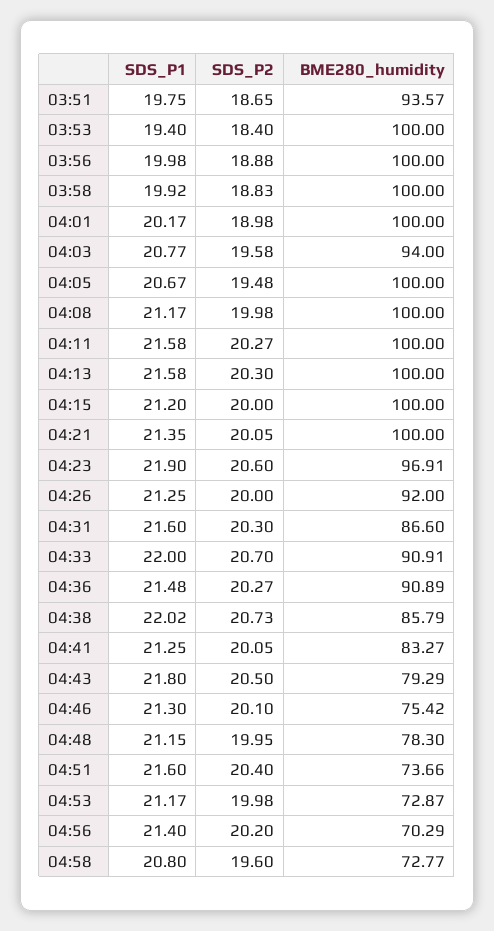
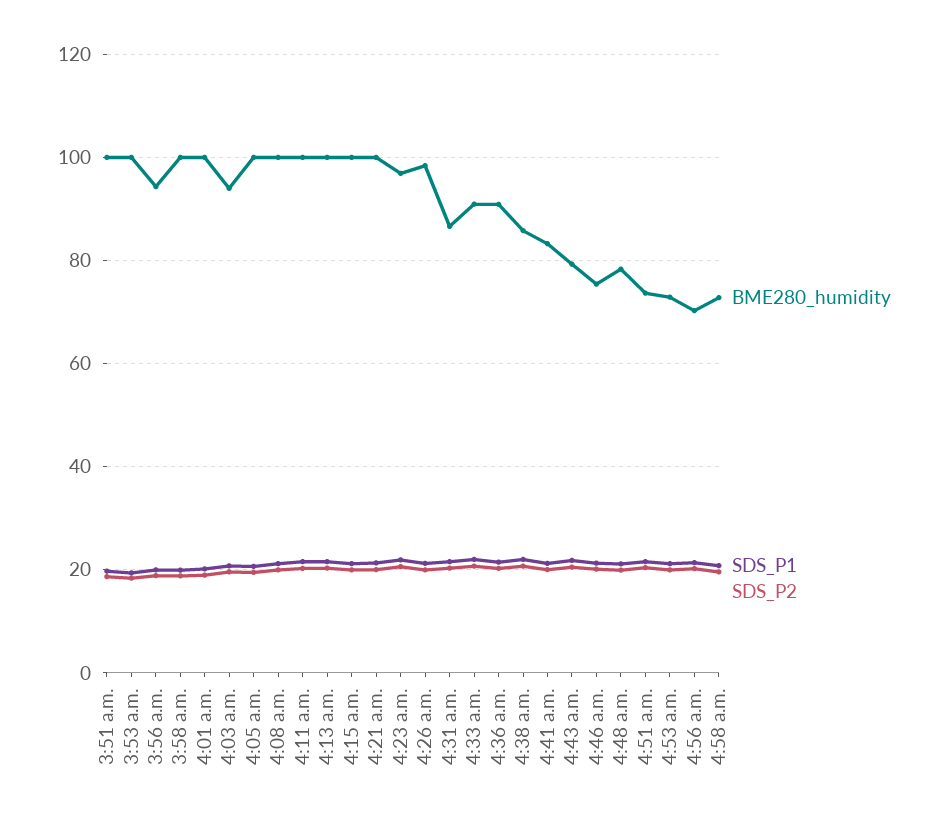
  {
    "SDS_P1": {
      "03:51": 19.75,
      "03:53": 19.4,
      "03:56": 19.98,
      "03:58": 19.92,
      "04:01": 20.17,
      "04:03": 20.77,
      "04:05": 20.67,
      "04:08": 21.17,
      "04:11": 21.58,
      "04:13": 21.58,
      "04:15": 21.2,
      "04:21": 21.35,
      "04:23": 21.9,
      "04:26": 21.25,
      "04:31": 21.6,
      "04:33": 22,
      "04:36": 21.48,
      "04:38": 22.02,
      "04:41": 21.25,
      "04:43": 21.8,
      "04:46": 21.3,
      "04:48": 21.15,
      "04:51": 21.6,
      "04:53": 21.17,
      "04:56": 21.4,
      "04:58": 20.8
    },
    "SDS_P2": {
      "03:51": 18.65,
      "03:53": 18.4,
      "03:56": 18.88,
      "03:58": 18.83,
      "04:01": 18.98,
      "04:03": 19.58,
      "04:05": 19.48,
      "04:08": 19.98,
      "04:11": 20.27,
      "04:13": 20.3,
      "04:15": 20,
      "04:21": 20.05,
      "04:23": 20.6,
      "04:26": 20,
      "04:31": 20.3,
      "04:33": 20.7,
      "04:36": 20.27,
      "04:38": 20.73,
      "04:41": 20.05,
      "04:43": 20.5,
      "04:46": 20.1,
      "04:48": 19.95,
      "04:51": 20.4,
      "04:53": 19.98,
      "04:56": 20.2,
      "04:58": 19.6
    },
    "BME280_humidity": {
-     "03:51": 93.57,
+     "03:51": 100,
      "03:53": 100,
-     "03:56": 100,
+     "03:56": 94,
      "03:58": 100,
      "04:01": 100,
      "04:03": 94,
      "04:05": 100,
      "04:08": 100,
      "04:11": 100,
      "04:13": 100,
      "04:15": 100,
      "04:21": 100,
      "04:23": 96.91,
-     "04:26": 92,
+     "04:26": 98,
      "04:31": 86.6,
      "04:33": 90.91,
      "04:36": 90.89,
      "04:38": 85.79,
      "04:41": 83.27,
      "04:43": 79.29,
      "04:46": 75.42,
      "04:48": 78.3,
      "04:51": 73.66,
      "04:53": 72.87,
      "04:56": 70.29,
      "04:58": 72.77
    }
  }

